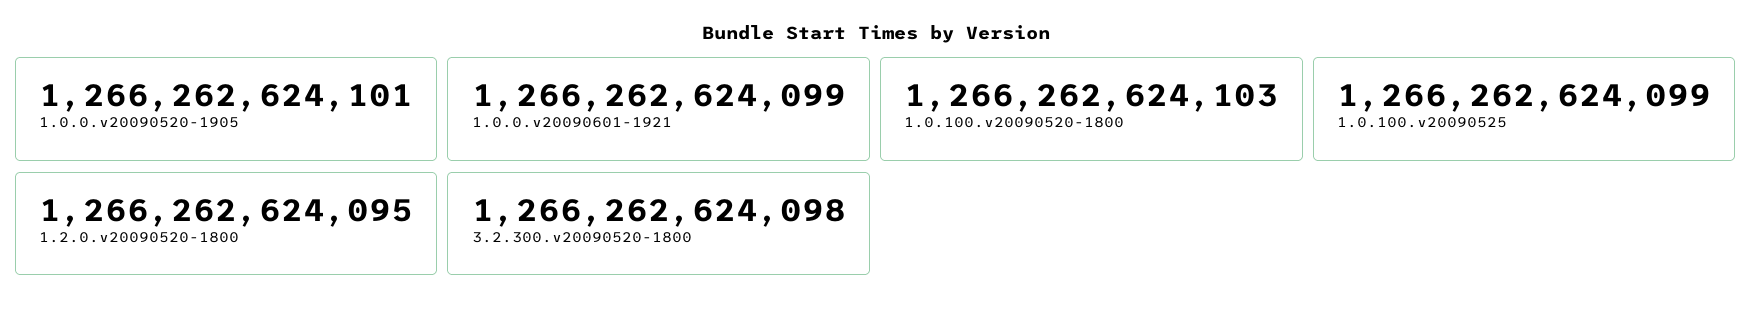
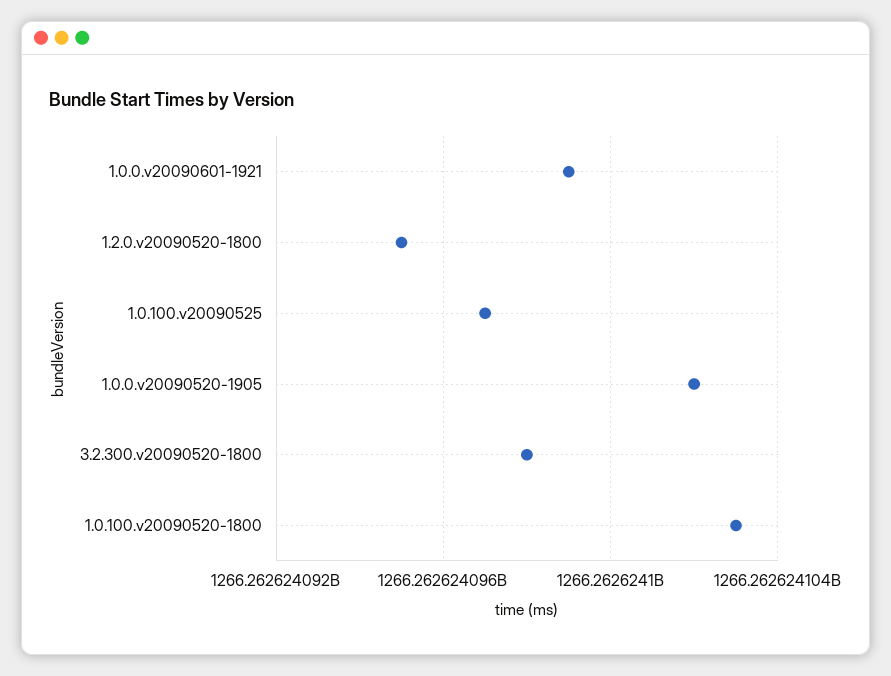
  {
-   "1.0.0.v20090520-1905": 1266262624101,
+   "1.0.0.v20090520-1905": 1266262624102,
    "1.0.0.v20090601-1921": 1266262624099,
    "1.0.100.v20090520-1800": 1266262624103,
-   "1.0.100.v20090525": 1266262624099,
+   "1.0.100.v20090525": 1266262624097,
    "1.2.0.v20090520-1800": 1266262624095,
    "3.2.300.v20090520-1800": 1266262624098
  }

